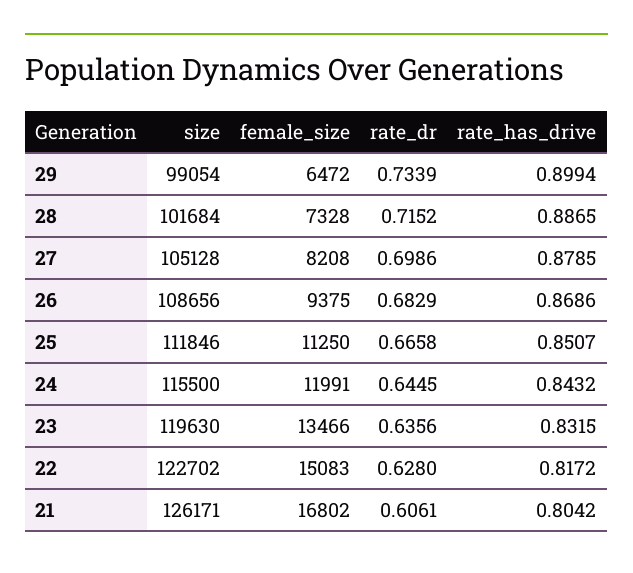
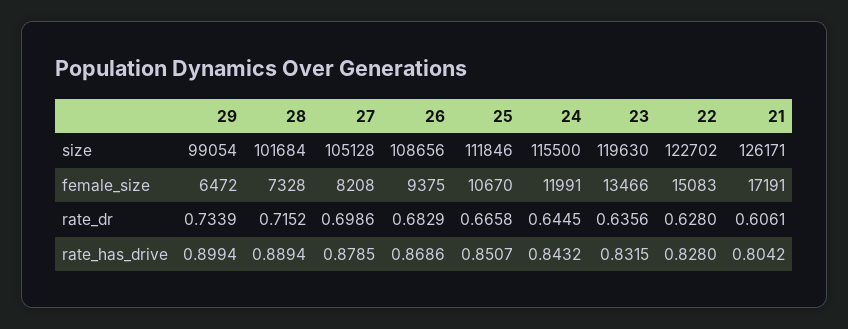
  {
    "size": {
      "29": 99054,
      "28": 101684,
      "27": 105128,
      "26": 108656,
      "25": 111846,
      "24": 115500,
      "23": 119630,
      "22": 122702,
      "21": 126171
    },
    "female_size": {
      "29": 6472,
      "28": 7328,
      "27": 8208,
      "26": 9375,
-     "25": 11250,
+     "25": 10670,
      "24": 11991,
      "23": 13466,
      "22": 15083,
-     "21": 16802
+     "21": 17191
    },
    "rate_dr": {
      "29": 0.7339,
      "28": 0.7152,
      "27": 0.6986,
      "26": 0.6829,
      "25": 0.6658,
      "24": 0.6445,
      "23": 0.6356,
      "22": 0.628,
      "21": 0.6061
    },
    "rate_has_drive": {
      "29": 0.8994,
-     "28": 0.8865,
+     "28": 0.8894,
      "27": 0.8785,
      "26": 0.8686,
      "25": 0.8507,
      "24": 0.8432,
      "23": 0.8315,
-     "22": 0.8172,
+     "22": 0.828,
      "21": 0.8042
    }
  }

